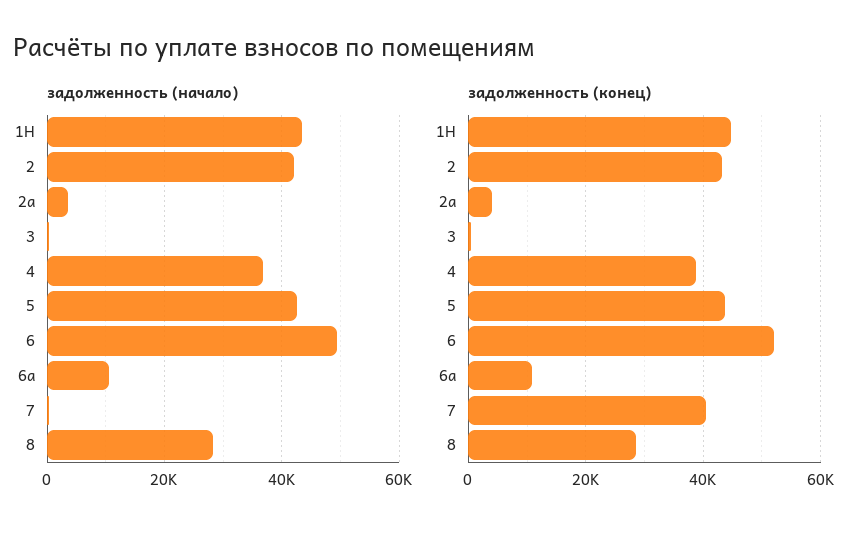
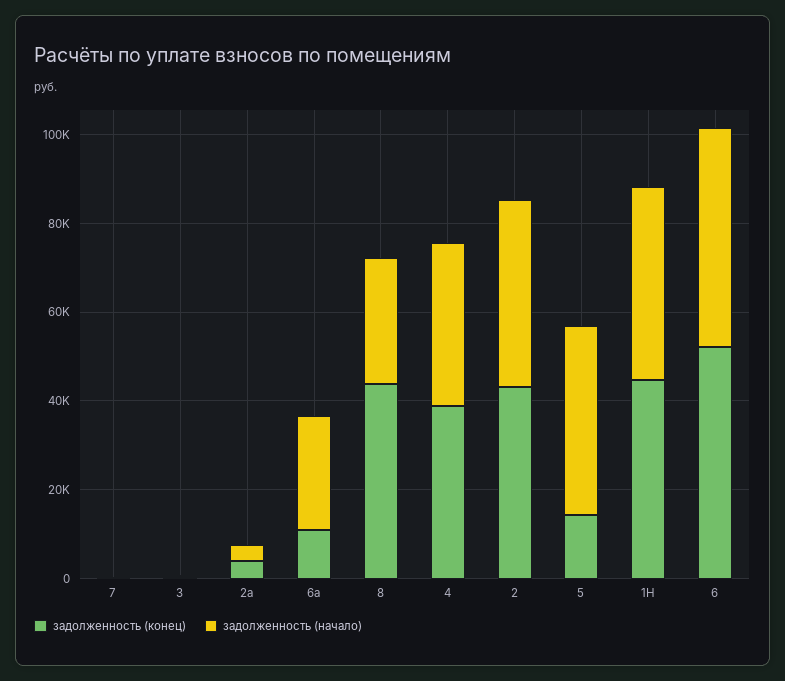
  {
    "задолженность (начало)": {
      "1Н": 44000,
      "2": 42000,
      "2а": 4000,
      "3": 0,
      "4": 36000,
      "5": 42000,
      "6": 50000,
-     "6а": 10000,
+     "6а": 25000,
      "7": 0,
      "8": 28000
    },
    "задолженность (конец)": {
      "1Н": 44000,
      "2": 44000,
      "2а": 4000,
      "3": 0,
      "4": 38000,
-     "5": 44000,
+     "5": 15000,
      "6": 52000,
      "6а": 10000,
-     "7": 40000,
+     "7": 0,
-     "8": 28000
+     "8": 45000
    }
  }

